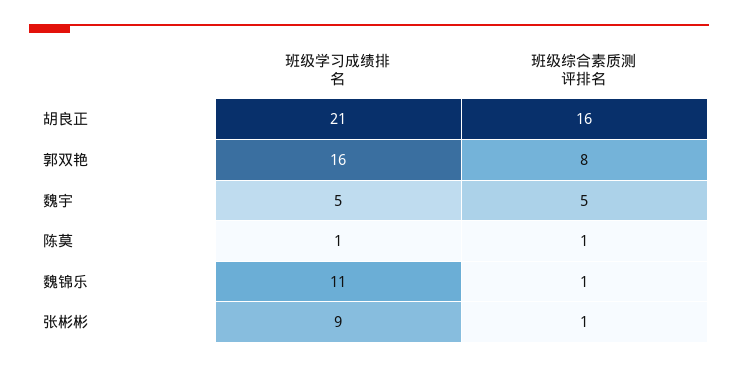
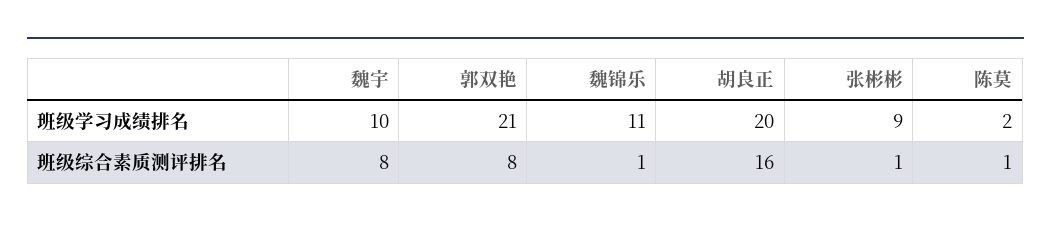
  {
    "班级学习成绩排名": {
-     "胡良正": 21,
+     "胡良正": 20,
-     "郭双艳": 16,
+     "郭双艳": 21,
-     "魏宇": 5,
+     "魏宇": 10,
-     "陈莫": 1,
+     "陈莫": 2,
      "魏锦乐": 11,
      "张彬彬": 9
    },
    "班级综合素质测评排名": {
      "胡良正": 16,
      "郭双艳": 8,
-     "魏宇": 5,
+     "魏宇": 8,
      "陈莫": 1,
      "魏锦乐": 1,
      "张彬彬": 1
    }
  }

